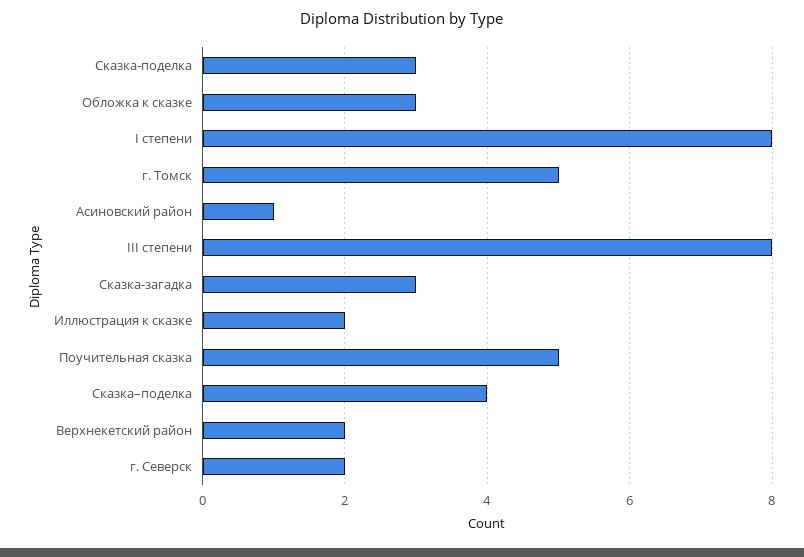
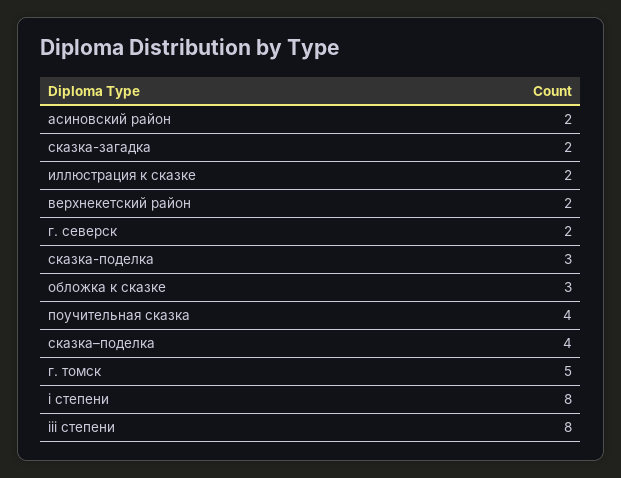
  {
    "Сказка-поделка": 3,
    "Обложка к сказке": 3,
    "I степени": 8,
    "г. Томск": 5,
-   "Асиновский район": 1,
+   "Асиновский район": 2,
    "III степени": 8,
-   "Сказка-загадка": 3,
+   "Сказка-загадка": 2,
    "Иллюстрация к сказке": 2,
-   "Поучительная сказка": 5,
+   "Поучительная сказка": 4,
    "Сказка–поделка": 4,
    "Верхнекетский район": 2,
    "г. Северск": 2
  }

